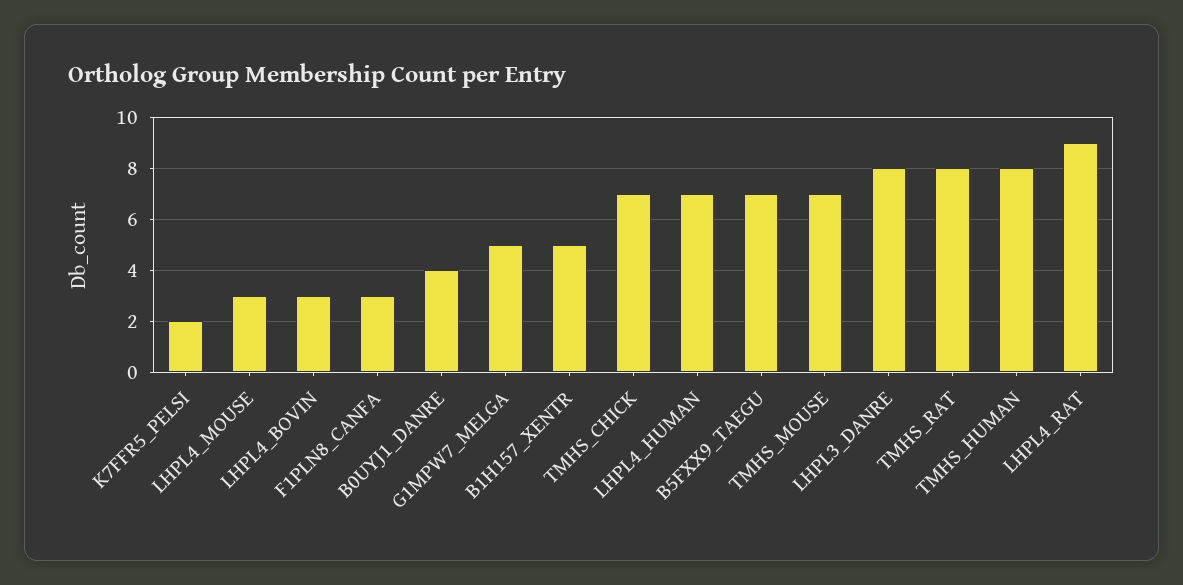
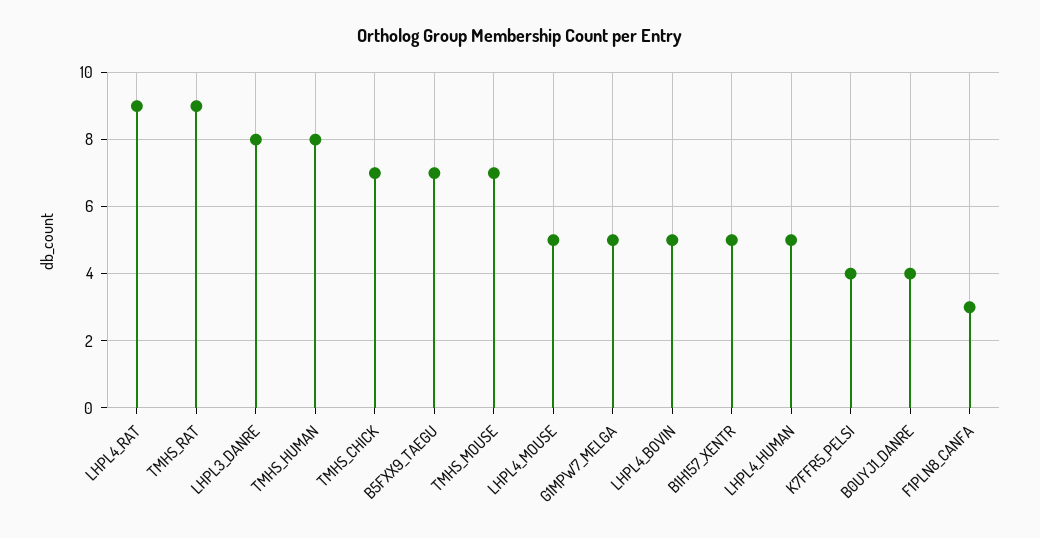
  {
-   "K7FFR5_PELSI": 2,
+   "K7FFR5_PELSI": 4,
-   "LHPL4_MOUSE": 3,
+   "LHPL4_MOUSE": 5,
-   "LHPL4_BOVIN": 3,
+   "LHPL4_BOVIN": 5,
    "F1PLN8_CANFA": 3,
    "B0UYJ1_DANRE": 4,
    "G1MPW7_MELGA": 5,
    "B1H157_XENTR": 5,
    "TMHS_CHICK": 7,
-   "LHPL4_HUMAN": 7,
+   "LHPL4_HUMAN": 5,
    "B5FXX9_TAEGU": 7,
    "TMHS_MOUSE": 7,
    "LHPL3_DANRE": 8,
-   "TMHS_RAT": 8,
+   "TMHS_RAT": 9,
    "TMHS_HUMAN": 8,
    "LHPL4_RAT": 9
  }

